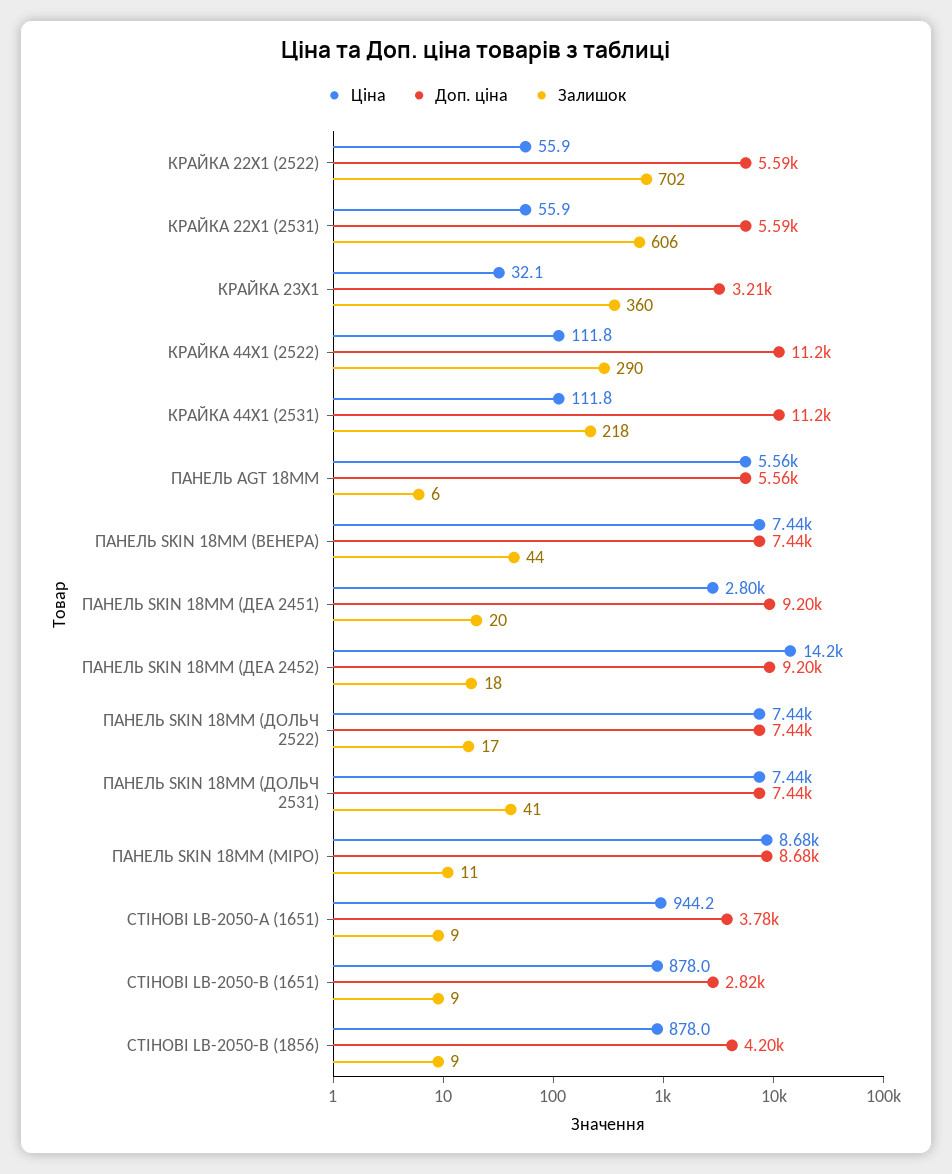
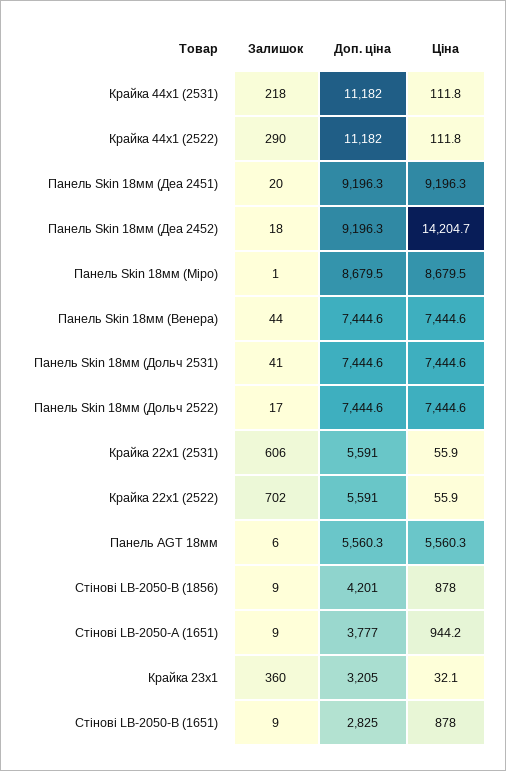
  {
    "Ціна": {
      "КРАЙКА 22X1 (2522)": 55.9,
      "КРАЙКА 22X1 (2531)": 55.9,
      "КРАЙКА 23X1": 32.1,
      "КРАЙКА 44X1 (2522)": 111.8,
      "КРАЙКА 44X1 (2531)": 111.8,
      "ПАНЕЛЬ AGT 18ММ": 5560.3,
      "ПАНЕЛЬ SKIN 18ММ (ВЕНЕРА)": 7444.6,
-     "ПАНЕЛЬ SKIN 18ММ (ДЕА 2451)": 2800,
+     "ПАНЕЛЬ SKIN 18ММ (ДЕА 2451)": 9196.3,
      "ПАНЕЛЬ SKIN 18ММ (ДЕА 2452)": 14204.7,
      "ПАНЕЛЬ SKIN 18ММ (ДОЛЬЧ 2522)": 7444.6,
      "ПАНЕЛЬ SKIN 18ММ (ДОЛЬЧ 2531)": 7444.6,
      "ПАНЕЛЬ SKIN 18ММ (МІРО)": 8679.5,
      "СТІНОВІ LB-2050-А (1651)": 944.2,
      "СТІНОВІ LB-2050-В (1651)": 878,
      "СТІНОВІ LB-2050-В (1856)": 878
    },
    "Доп. ціна": {
      "КРАЙКА 22X1 (2522)": 5591,
      "КРАЙКА 22X1 (2531)": 5591,
      "КРАЙКА 23X1": 3205,
      "КРАЙКА 44X1 (2522)": 11182,
      "КРАЙКА 44X1 (2531)": 11182,
      "ПАНЕЛЬ AGT 18ММ": 5560.3,
      "ПАНЕЛЬ SKIN 18ММ (ВЕНЕРА)": 7444.6,
      "ПАНЕЛЬ SKIN 18ММ (ДЕА 2451)": 9196.3,
      "ПАНЕЛЬ SKIN 18ММ (ДЕА 2452)": 9196.3,
      "ПАНЕЛЬ SKIN 18ММ (ДОЛЬЧ 2522)": 7444.6,
      "ПАНЕЛЬ SKIN 18ММ (ДОЛЬЧ 2531)": 7444.6,
      "ПАНЕЛЬ SKIN 18ММ (МІРО)": 8679.5,
      "СТІНОВІ LB-2050-А (1651)": 3777,
      "СТІНОВІ LB-2050-В (1651)": 2825,
      "СТІНОВІ LB-2050-В (1856)": 4201
    },
    "Залишок": {
      "КРАЙКА 22X1 (2522)": 702,
      "КРАЙКА 22X1 (2531)": 606,
      "КРАЙКА 23X1": 360,
      "КРАЙКА 44X1 (2522)": 290,
      "КРАЙКА 44X1 (2531)": 218,
      "ПАНЕЛЬ AGT 18ММ": 6,
      "ПАНЕЛЬ SKIN 18ММ (ВЕНЕРА)": 44,
      "ПАНЕЛЬ SKIN 18ММ (ДЕА 2451)": 20,
      "ПАНЕЛЬ SKIN 18ММ (ДЕА 2452)": 18,
      "ПАНЕЛЬ SKIN 18ММ (ДОЛЬЧ 2522)": 17,
      "ПАНЕЛЬ SKIN 18ММ (ДОЛЬЧ 2531)": 41,
-     "ПАНЕЛЬ SKIN 18ММ (МІРО)": 11,
+     "ПАНЕЛЬ SKIN 18ММ (МІРО)": 1,
      "СТІНОВІ LB-2050-А (1651)": 9,
      "СТІНОВІ LB-2050-В (1651)": 9,
      "СТІНОВІ LB-2050-В (1856)": 9
    }
  }

